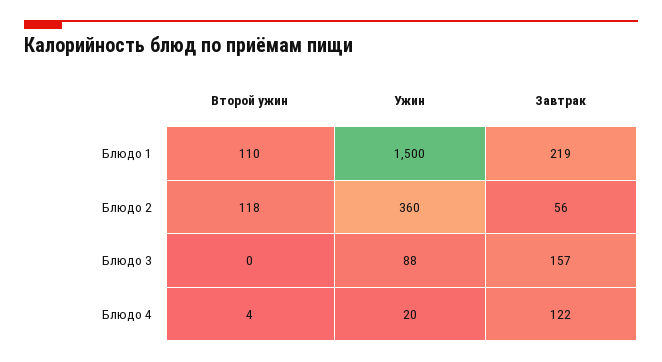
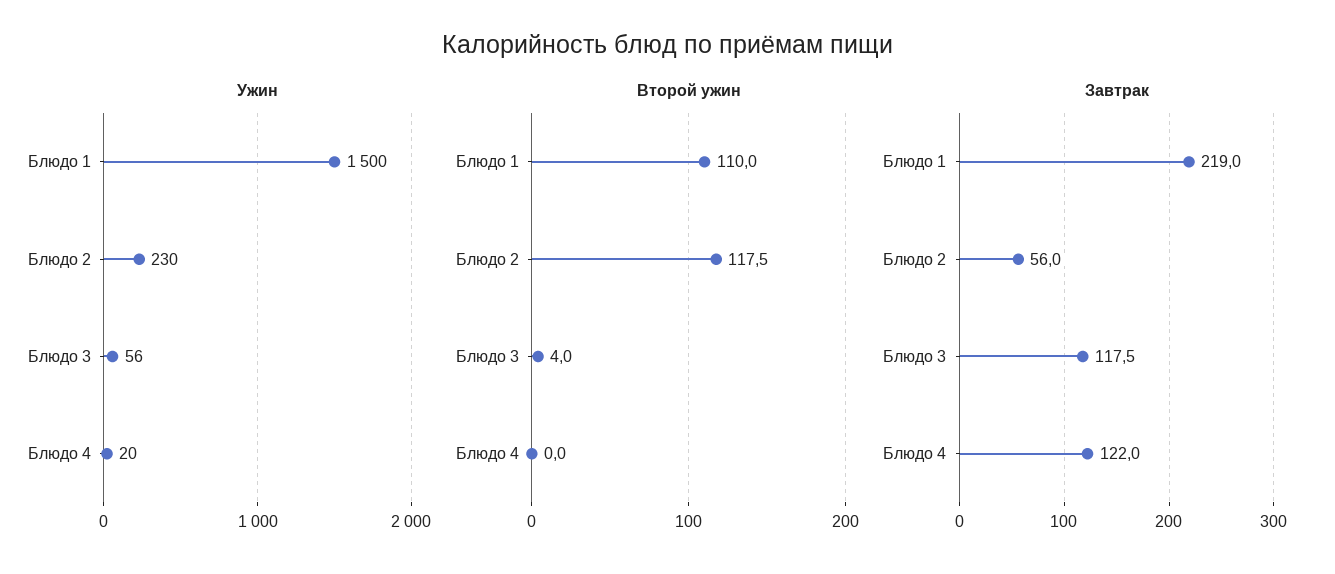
  {
    "Второй ужин": {
      "Блюдо 1": 110,
      "Блюдо 2": 117.5,
-     "Блюдо 3": 0,
+     "Блюдо 3": 4,
-     "Блюдо 4": 4
+     "Блюдо 4": 0
    },
    "Ужин": {
      "Блюдо 1": 1500,
-     "Блюдо 2": 360,
+     "Блюдо 2": 230,
-     "Блюдо 3": 88,
+     "Блюдо 3": 56,
      "Блюдо 4": 20
    },
    "Завтрак": {
      "Блюдо 1": 219,
      "Блюдо 2": 56,
-     "Блюдо 3": 157,
+     "Блюдо 3": 117.5,
      "Блюдо 4": 122
    }
  }

